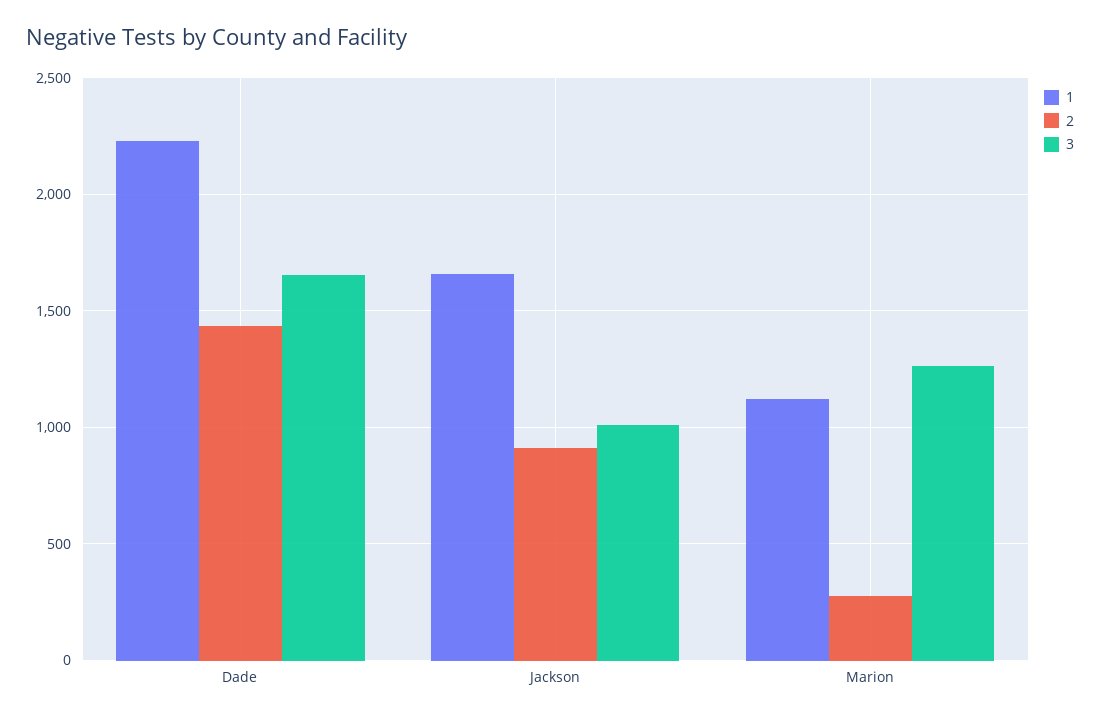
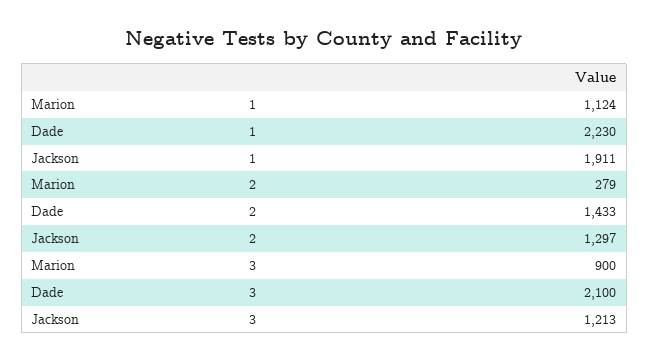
  {
    "1": {
      "Dade": 2230,
-     "Jackson": 1650,
+     "Jackson": 1911,
      "Marion": 1124
    },
    "2": {
      "Dade": 1433,
-     "Jackson": 900,
+     "Jackson": 1297,
      "Marion": 279
    },
    "3": {
-     "Dade": 1650,
+     "Dade": 2100,
-     "Jackson": 1000,
+     "Jackson": 1213,
-     "Marion": 1250
+     "Marion": 900
    }
  }

